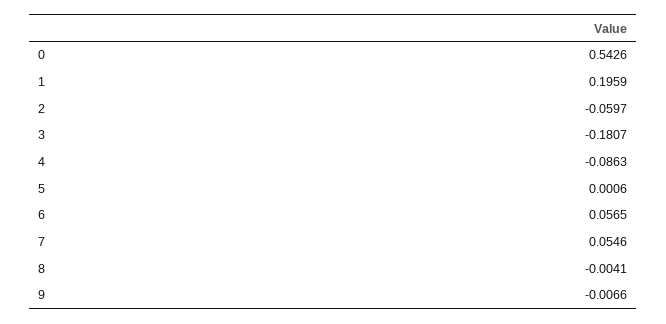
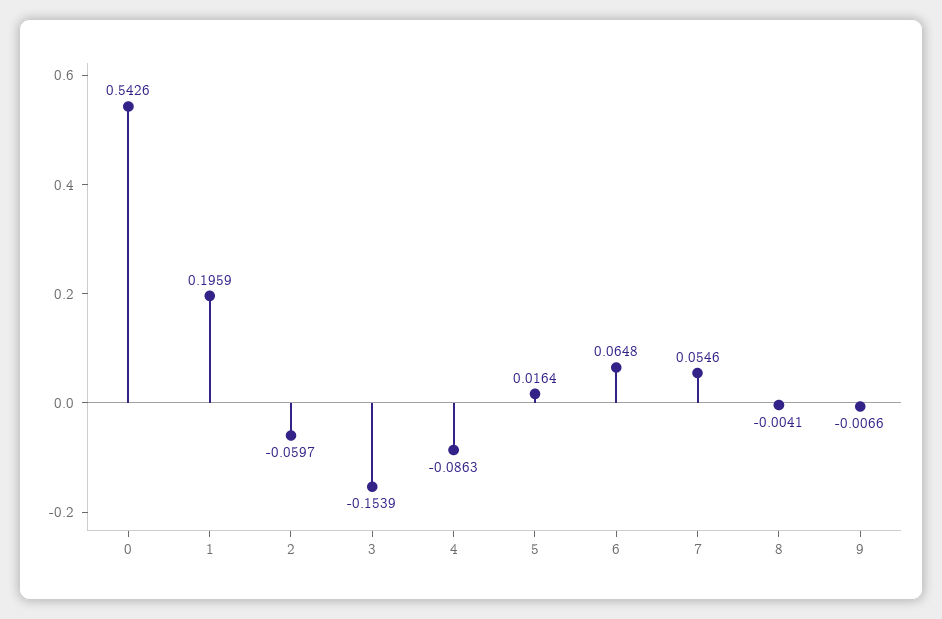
  {
    "0": 0.5426,
    "1": 0.1959,
    "2": -0.0597,
-   "3": -0.1807,
+   "3": -0.1539,
    "4": -0.0863,
-   "5": 0.0006,
+   "5": 0.0164,
-   "6": 0.0565,
+   "6": 0.0648,
    "7": 0.0546,
    "8": -0.0041,
    "9": -0.0066
  }

